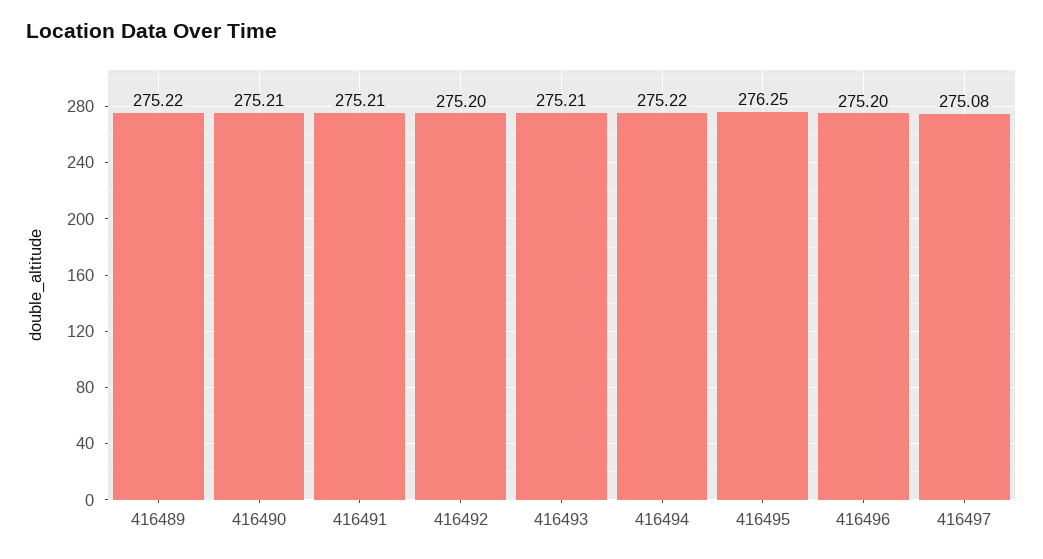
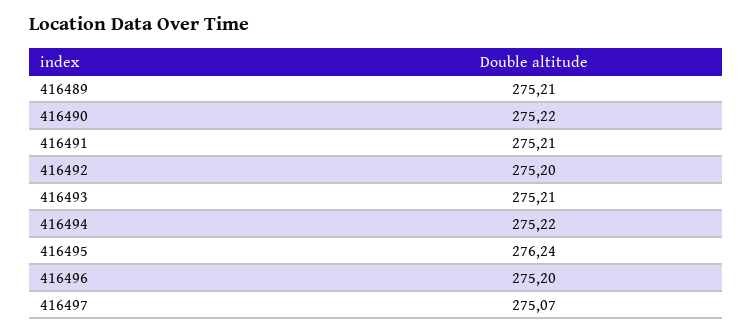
  {
-   "416489": 275.22,
+   "416489": 275.21,
-   "416490": 275.21,
+   "416490": 275.22,
    "416491": 275.21,
    "416492": 275.2,
    "416493": 275.21,
    "416494": 275.22,
-   "416495": 276.25,
+   "416495": 276.24,
    "416496": 275.2,
-   "416497": 275.08
+   "416497": 275.07
  }

